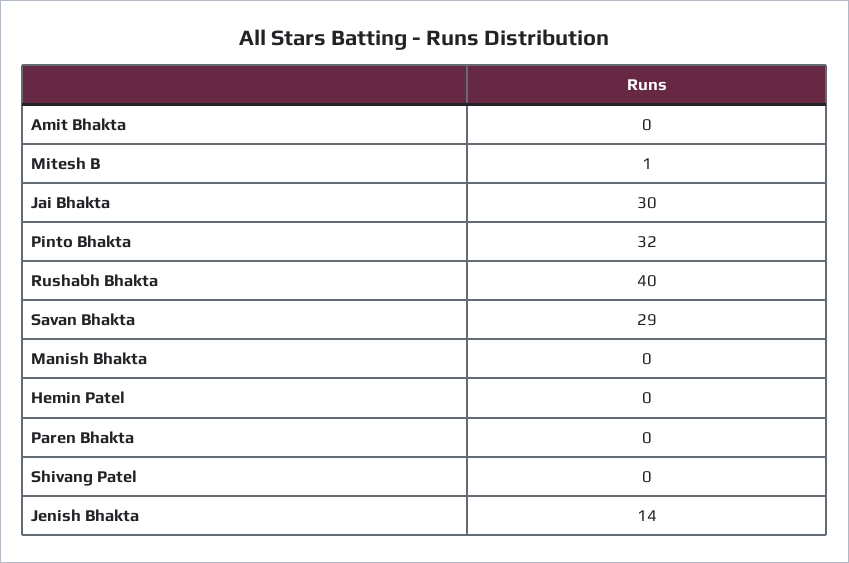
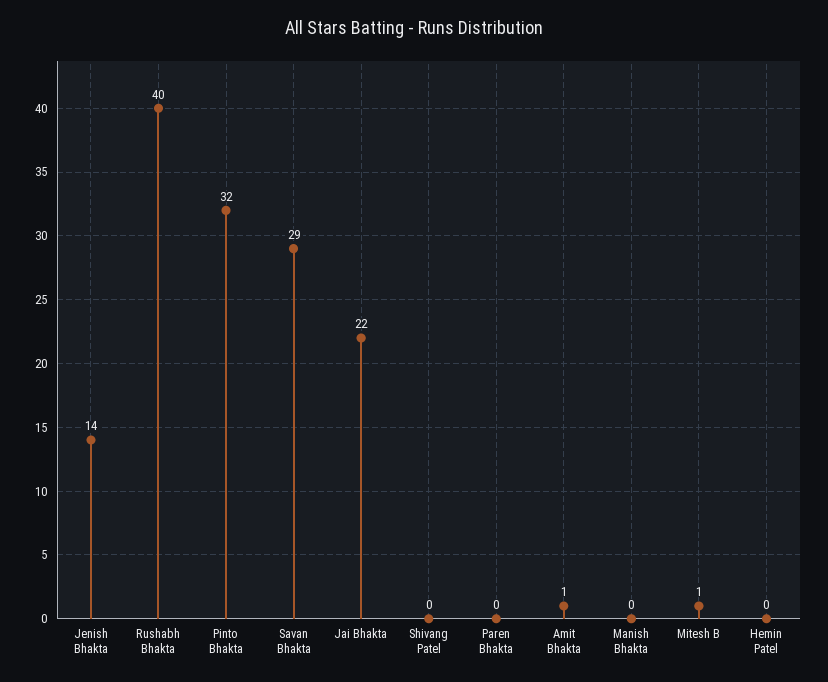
  {
-   "Amit Bhakta": 0,
+   "Amit Bhakta": 1,
    "Mitesh B": 1,
-   "Jai Bhakta": 30,
+   "Jai Bhakta": 22,
    "Pinto Bhakta": 32,
    "Rushabh Bhakta": 40,
    "Savan Bhakta": 29,
    "Manish Bhakta": 0,
    "Hemin Patel": 0,
    "Paren Bhakta": 0,
    "Shivang Patel": 0,
    "Jenish Bhakta": 14
  }

